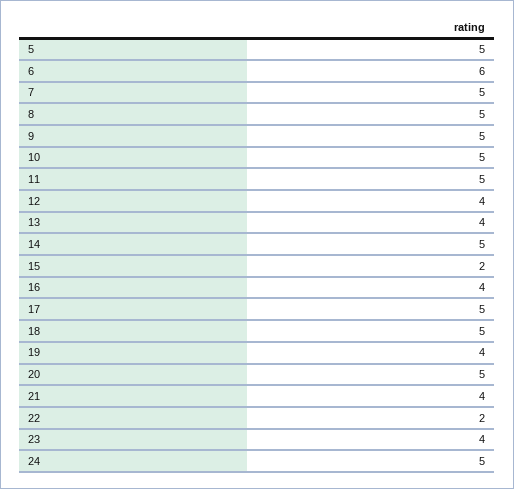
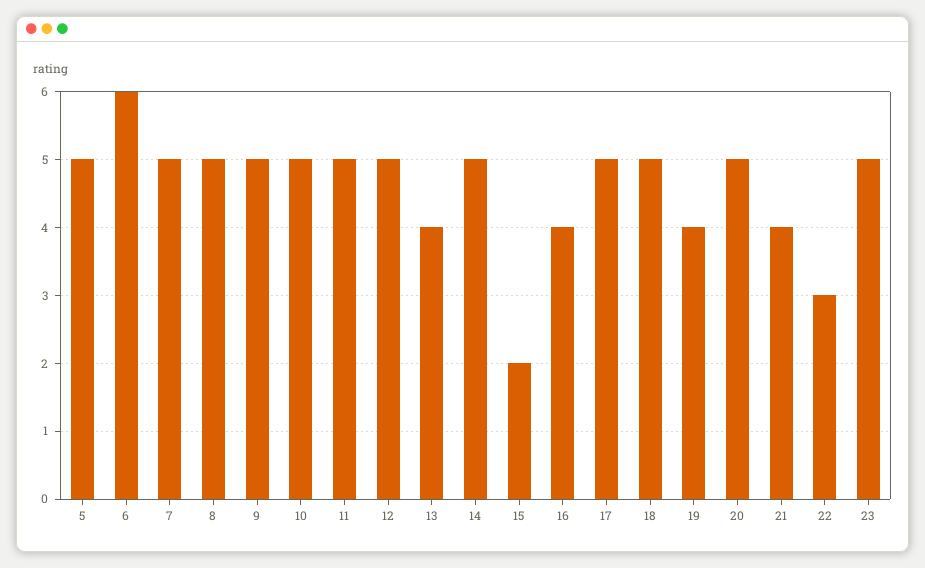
  {
    "5": 5,
    "6": 6,
    "7": 5,
    "8": 5,
    "9": 5,
    "10": 5,
    "11": 5,
-   "12": 4,
+   "12": 5,
    "13": 4,
    "14": 5,
    "15": 2,
    "16": 4,
    "17": 5,
    "18": 5,
    "19": 4,
    "20": 5,
    "21": 4,
-   "22": 2,
+   "22": 3,
-   "23": 4,
+   "23": 5
-   "24": 5
  }

